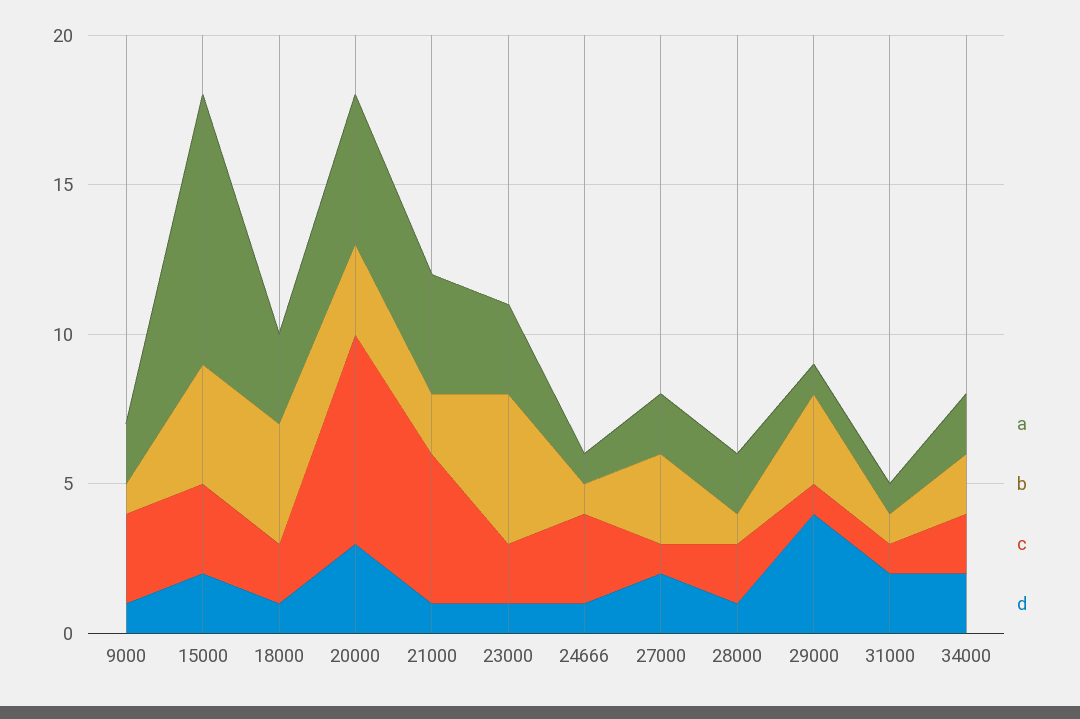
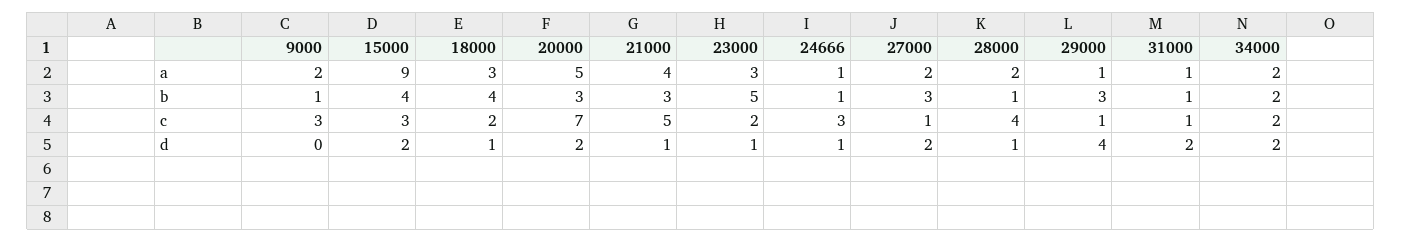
  {
    "a": {
      "9000": 2,
      "15000": 9,
      "18000": 3,
      "20000": 5,
      "21000": 4,
      "23000": 3,
      "24666": 1,
      "27000": 2,
      "28000": 2,
      "29000": 1,
      "31000": 1,
      "34000": 2
    },
    "b": {
      "9000": 1,
      "15000": 4,
      "18000": 4,
      "20000": 3,
-     "21000": 2,
+     "21000": 3,
      "23000": 5,
      "24666": 1,
      "27000": 3,
      "28000": 1,
      "29000": 3,
      "31000": 1,
      "34000": 2
    },
    "c": {
      "9000": 3,
      "15000": 3,
      "18000": 2,
      "20000": 7,
      "21000": 5,
      "23000": 2,
      "24666": 3,
      "27000": 1,
-     "28000": 2,
+     "28000": 4,
      "29000": 1,
      "31000": 1,
      "34000": 2
    },
    "d": {
-     "9000": 1,
+     "9000": 0,
      "15000": 2,
      "18000": 1,
-     "20000": 3,
+     "20000": 2,
      "21000": 1,
      "23000": 1,
      "24666": 1,
      "27000": 2,
      "28000": 1,
      "29000": 4,
      "31000": 2,
      "34000": 2
    }
  }

